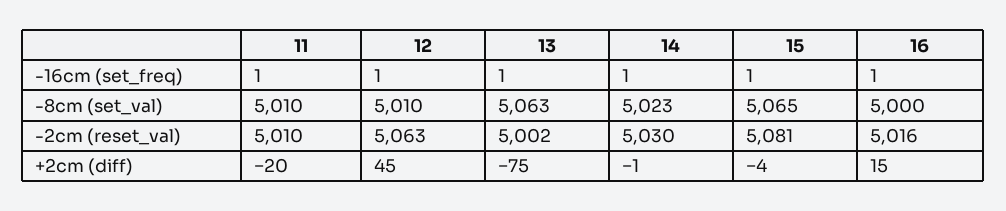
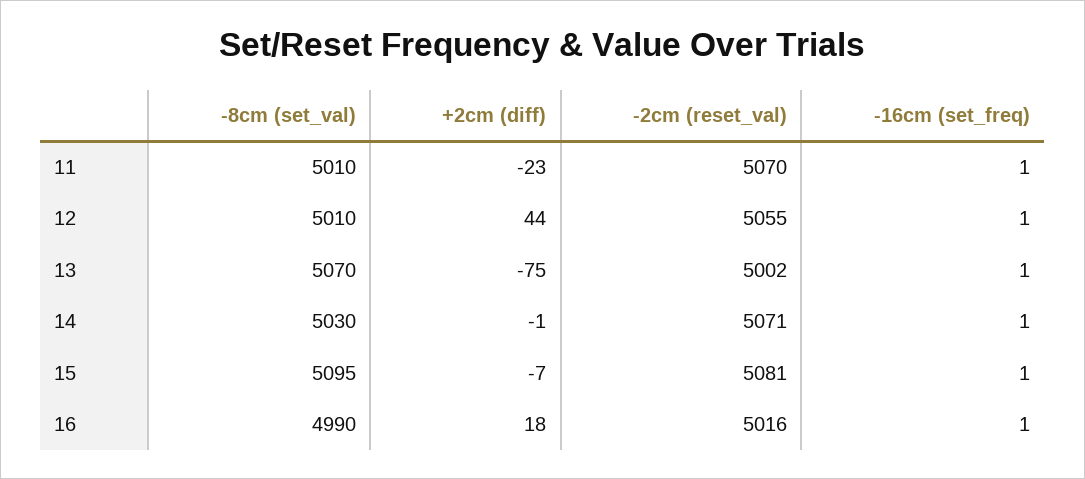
  {
    "11": {
      "-16cm (set_freq)": 1,
      "-8cm (set_val)": 5010,
-     "-2cm (reset_val)": 5010,
+     "-2cm (reset_val)": 5070,
-     "+2cm (diff)": -20
+     "+2cm (diff)": -23
    },
    "12": {
      "-16cm (set_freq)": 1,
      "-8cm (set_val)": 5010,
-     "-2cm (reset_val)": 5063,
+     "-2cm (reset_val)": 5055,
-     "+2cm (diff)": 45
+     "+2cm (diff)": 44
    },
    "13": {
      "-16cm (set_freq)": 1,
-     "-8cm (set_val)": 5063,
+     "-8cm (set_val)": 5070,
      "-2cm (reset_val)": 5002,
      "+2cm (diff)": -75
    },
    "14": {
      "-16cm (set_freq)": 1,
-     "-8cm (set_val)": 5023,
+     "-8cm (set_val)": 5030,
-     "-2cm (reset_val)": 5030,
+     "-2cm (reset_val)": 5071,
      "+2cm (diff)": -1
    },
    "15": {
      "-16cm (set_freq)": 1,
-     "-8cm (set_val)": 5065,
+     "-8cm (set_val)": 5095,
      "-2cm (reset_val)": 5081,
-     "+2cm (diff)": -4
+     "+2cm (diff)": -7
    },
    "16": {
      "-16cm (set_freq)": 1,
-     "-8cm (set_val)": 5000,
+     "-8cm (set_val)": 4990,
      "-2cm (reset_val)": 5016,
-     "+2cm (diff)": 15
+     "+2cm (diff)": 18
    }
  }

